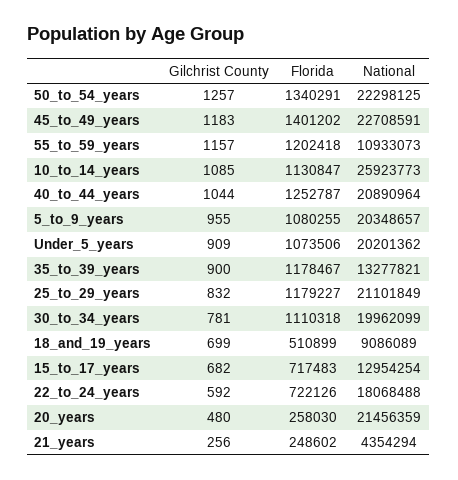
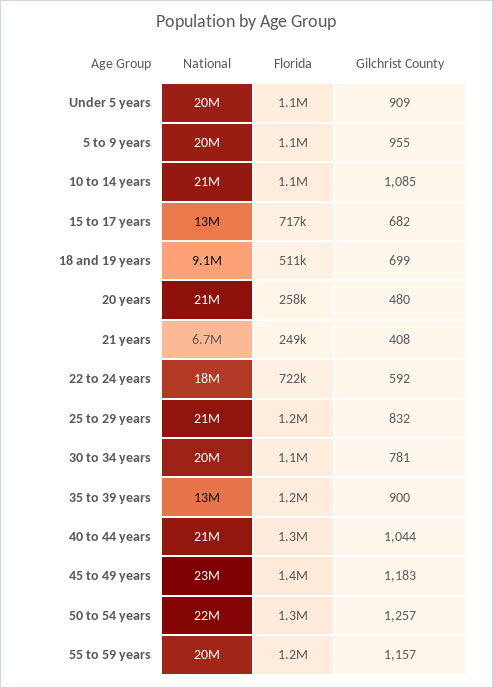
  {
    "Gilchrist County": {
      "50_to_54_years": 1257,
      "45_to_49_years": 1183,
      "55_to_59_years": 1157,
      "10_to_14_years": 1085,
      "40_to_44_years": 1044,
      "5_to_9_years": 955,
      "Under_5_years": 909,
      "35_to_39_years": 900,
      "25_to_29_years": 832,
      "30_to_34_years": 781,
      "18_and_19_years": 699,
      "15_to_17_years": 682,
      "22_to_24_years": 592,
      "20_years": 480,
-     "21_years": 256
+     "21_years": 408
    },
    "Florida": {
      "50_to_54_years": 1340291,
      "45_to_49_years": 1401202,
      "55_to_59_years": 1202418,
      "10_to_14_years": 1130847,
      "40_to_44_years": 1252787,
      "5_to_9_years": 1080255,
      "Under_5_years": 1073506,
      "35_to_39_years": 1178467,
      "25_to_29_years": 1179227,
      "30_to_34_years": 1110318,
      "18_and_19_years": 510899,
      "15_to_17_years": 717483,
      "22_to_24_years": 722126,
      "20_years": 258030,
      "21_years": 248602
    },
    "National": {
      "50_to_54_years": 22298125,
      "45_to_49_years": 22708591,
-     "55_to_59_years": 10933073,
+     "55_to_59_years": 20000000,
-     "10_to_14_years": 25923773,
+     "10_to_14_years": 21000000,
      "40_to_44_years": 20890964,
      "5_to_9_years": 20348657,
      "Under_5_years": 20201362,
      "35_to_39_years": 13277821,
      "25_to_29_years": 21101849,
      "30_to_34_years": 19962099,
      "18_and_19_years": 9086089,
      "15_to_17_years": 12954254,
      "22_to_24_years": 18068488,
      "20_years": 21456359,
-     "21_years": 4354294
+     "21_years": 6700000
    }
  }

